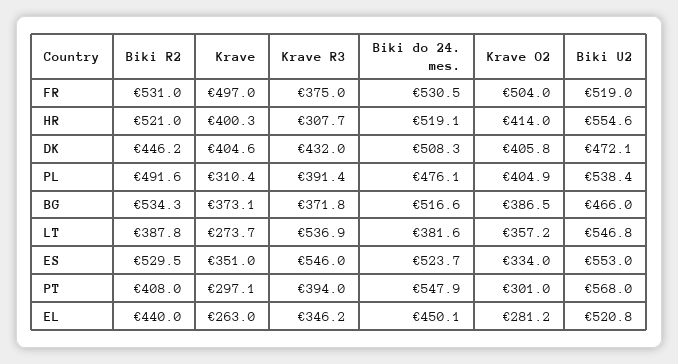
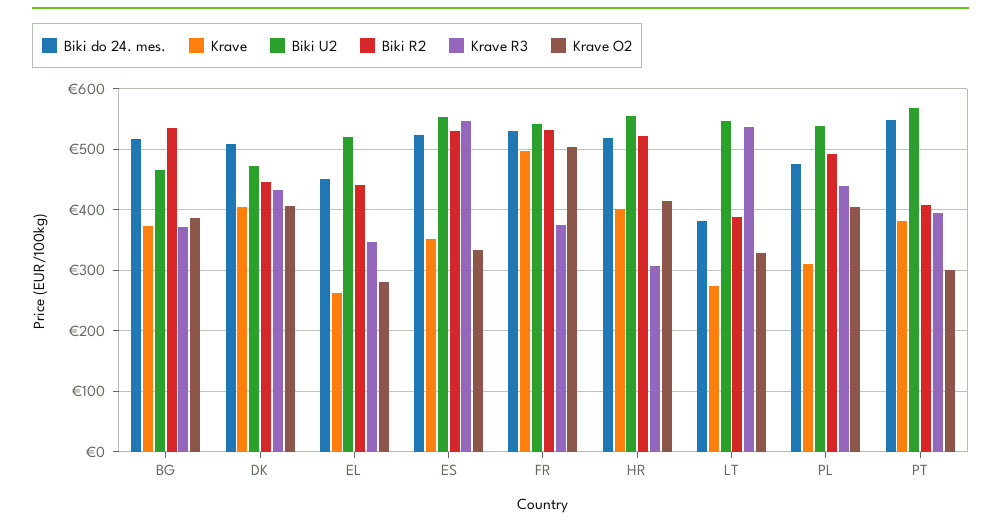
  {
    "Biki R2": {
      "FR": 531,
      "HR": 521,
      "DK": 446.2,
      "PL": 491.6,
      "BG": 534.3,
      "LT": 387.8,
      "ES": 529.5,
      "PT": 408,
      "EL": 440
    },
    "Krave": {
      "FR": 497,
      "HR": 400.3,
      "DK": 404.6,
      "PL": 310.4,
      "BG": 373.1,
      "LT": 273.7,
      "ES": 351,
-     "PT": 297.1,
+     "PT": 380,
      "EL": 263
    },
    "Krave R3": {
      "FR": 375,
      "HR": 307.7,
      "DK": 432,
-     "PL": 391.4,
+     "PL": 440,
      "BG": 371.8,
      "LT": 536.9,
      "ES": 546,
      "PT": 394,
      "EL": 346.2
    },
    "Biki do 24. mes.": {
      "FR": 530.5,
      "HR": 519.1,
      "DK": 508.3,
      "PL": 476.1,
      "BG": 516.6,
      "LT": 381.6,
      "ES": 523.7,
      "PT": 547.9,
      "EL": 450.1
    },
    "Krave O2": {
      "FR": 504,
      "HR": 414,
      "DK": 405.8,
      "PL": 404.9,
      "BG": 386.5,
-     "LT": 357.2,
+     "LT": 330,
      "ES": 334,
      "PT": 301,
      "EL": 281.2
    },
    "Biki U2": {
-     "FR": 519,
+     "FR": 540,
      "HR": 554.6,
      "DK": 472.1,
      "PL": 538.4,
      "BG": 466,
      "LT": 546.8,
      "ES": 553,
      "PT": 568,
      "EL": 520.8
    }
  }

